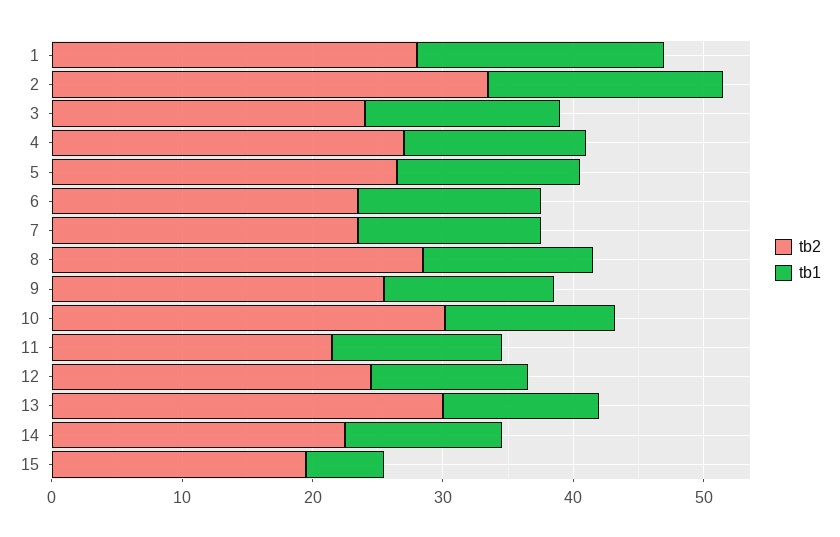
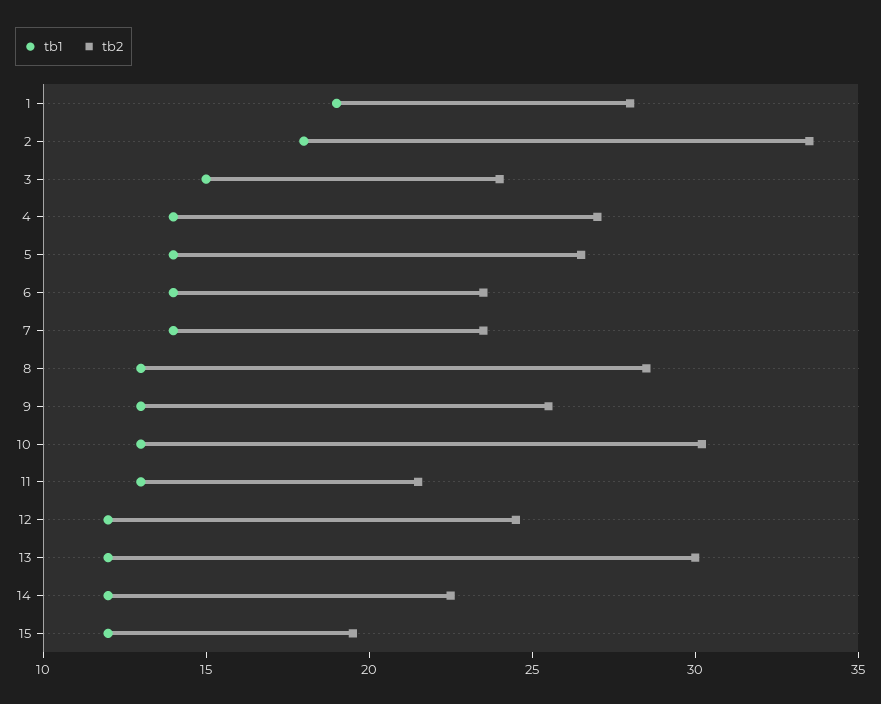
  {
    "tb2": {
      "1": 28,
      "2": 34,
      "3": 24,
      "4": 27,
      "5": 27,
      "6": 24,
      "7": 24,
      "8": 29,
      "9": 26,
      "10": 30,
      "11": 22,
      "12": 25,
      "13": 30,
      "14": 23,
      "15": 20
    },
    "tb1": {
      "1": 19,
      "2": 18,
      "3": 15,
      "4": 14,
      "5": 14,
      "6": 14,
      "7": 14,
      "8": 13,
      "9": 13,
      "10": 13,
      "11": 13,
      "12": 12,
      "13": 12,
      "14": 12,
-     "15": 6
+     "15": 12
    }
  }

